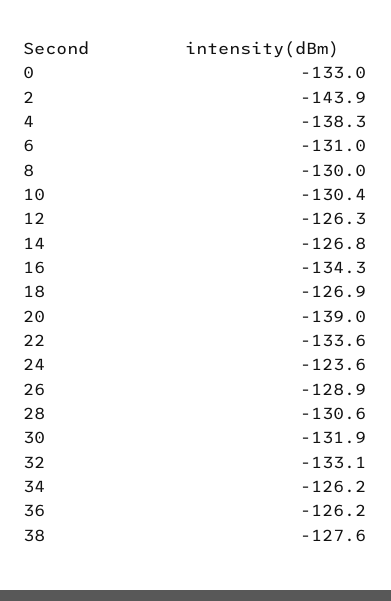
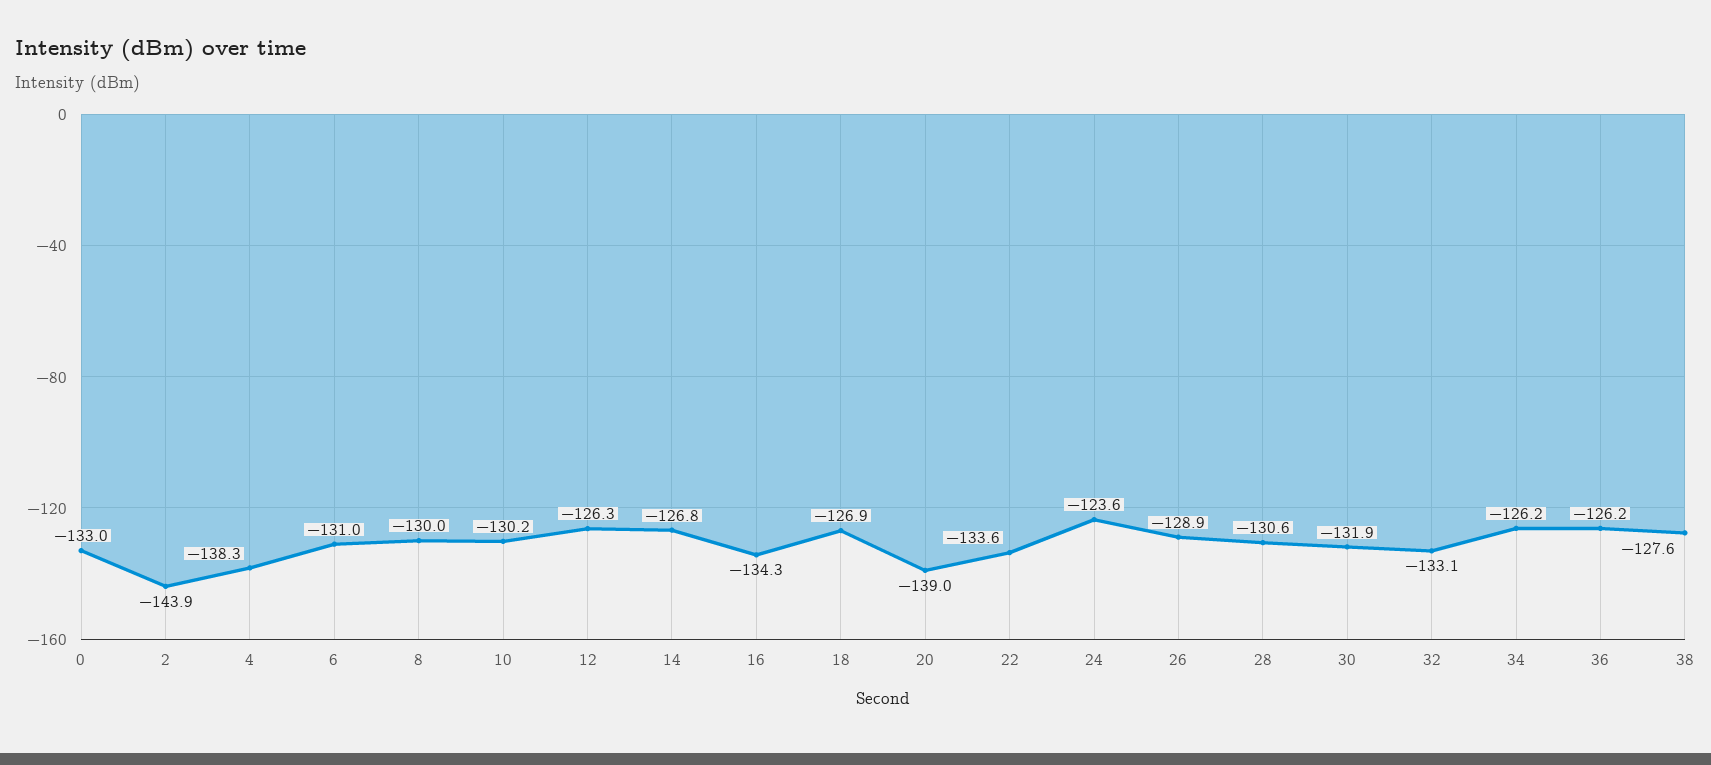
  {
    "0": -133,
    "2": -143.9,
    "4": -138.3,
    "6": -131,
    "8": -130,
-   "10": -130.4,
+   "10": -130.2,
    "12": -126.3,
    "14": -126.8,
    "16": -134.3,
    "18": -126.9,
    "20": -139,
    "22": -133.6,
    "24": -123.6,
    "26": -128.9,
    "28": -130.6,
    "30": -131.9,
    "32": -133.1,
    "34": -126.2,
    "36": -126.2,
    "38": -127.6
  }

